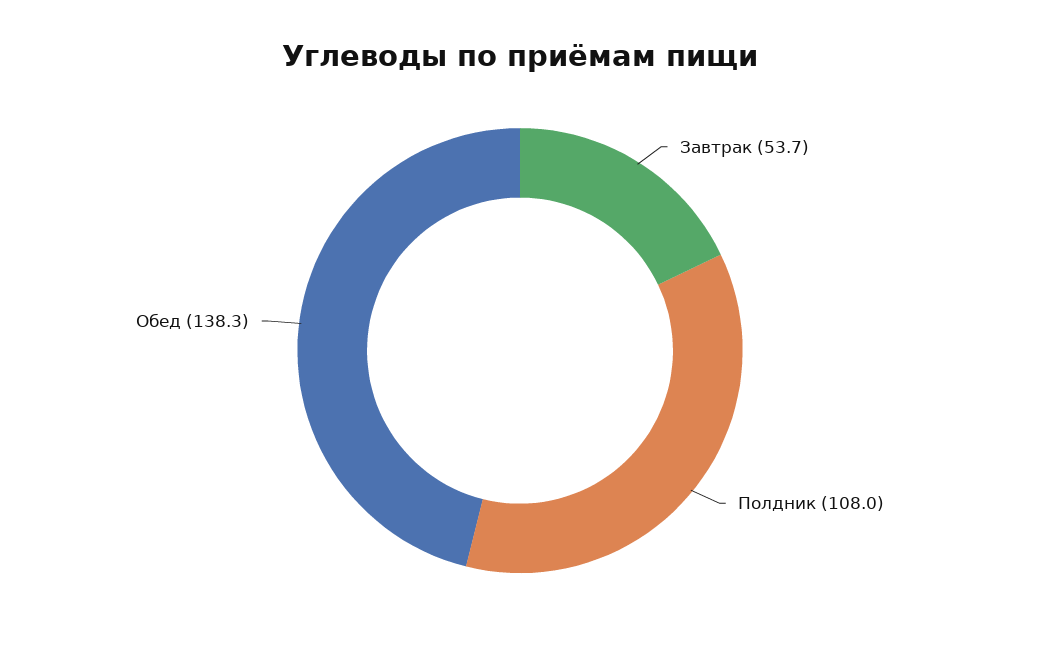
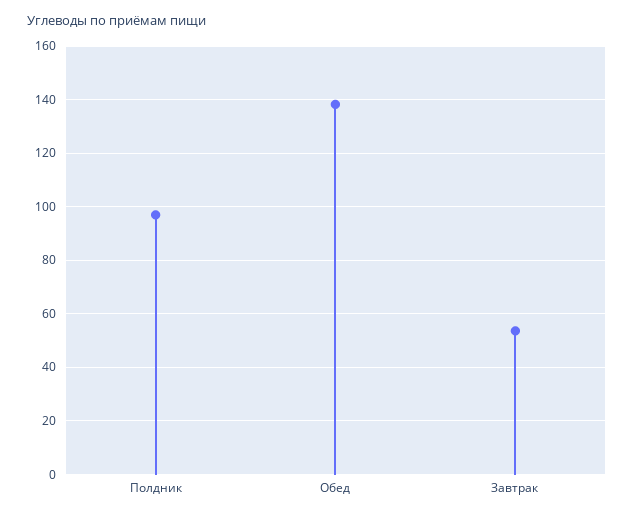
  {
    "Завтрак": 53.7,
-   "Полдник": 108,
+   "Полдник": 97.5,
    "Обед": 138.3
  }

